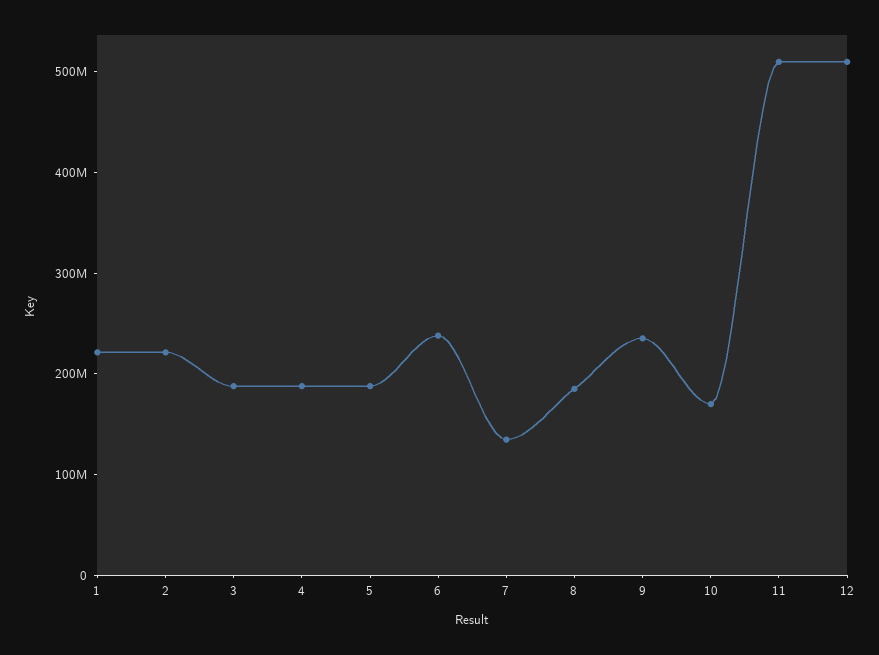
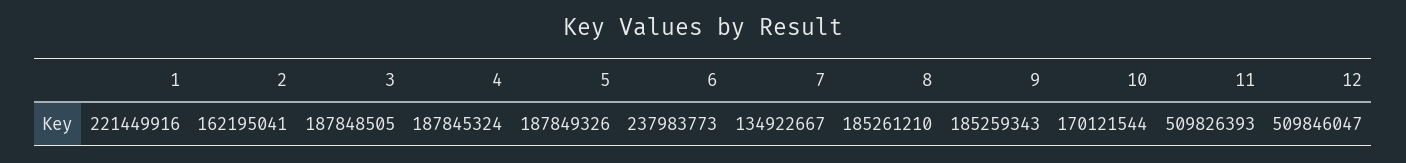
  {
    "1": 221449916,
-   "2": 220000000,
+   "2": 162195041,
    "3": 187848505,
    "4": 187845324,
    "5": 187849326,
    "6": 237983773,
    "7": 134922667,
    "8": 185261210,
-   "9": 240000000,
+   "9": 185259343,
    "10": 170121544,
    "11": 509826393,
    "12": 509846047
  }

